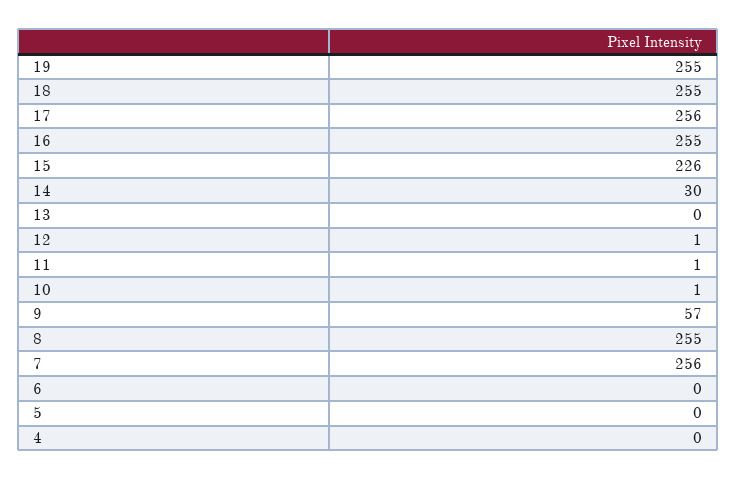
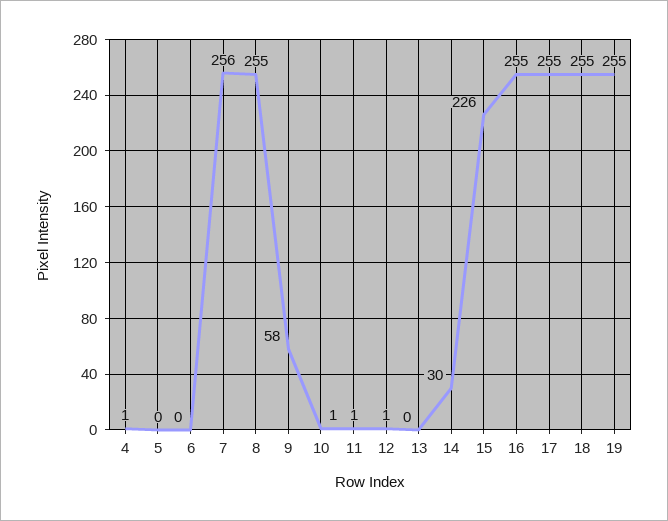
  {
    "19": 255,
    "18": 255,
-   "17": 256,
+   "17": 255,
    "16": 255,
    "15": 226,
    "14": 30,
    "13": 0,
    "12": 1,
    "11": 1,
    "10": 1,
-   "9": 57,
+   "9": 58,
    "8": 255,
    "7": 256,
    "6": 0,
    "5": 0,
-   "4": 0
+   "4": 1
  }

